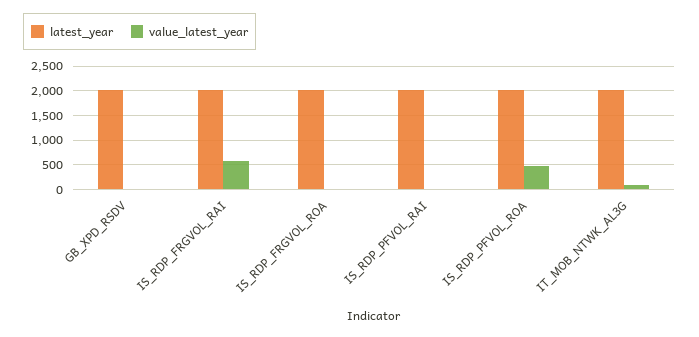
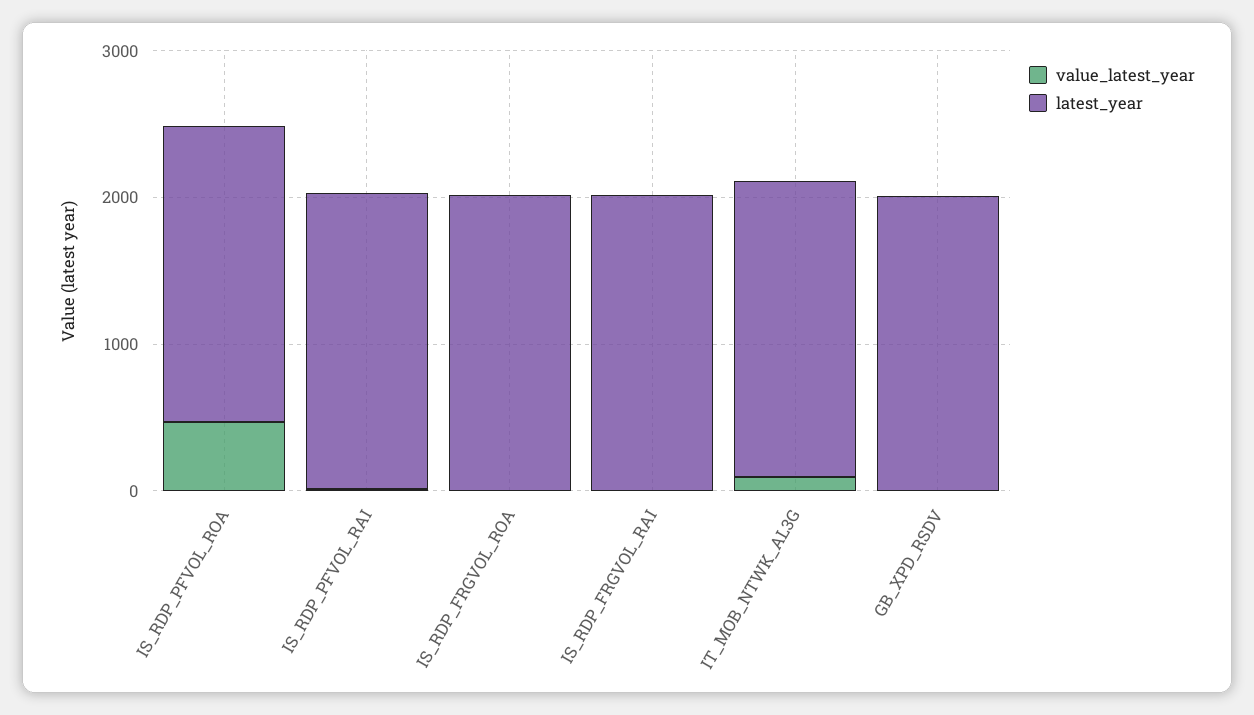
  {
    "latest_year": {
      "GB_XPD_RSDV": 2000,
      "IS_RDP_FRGVOL_RAI": 2000,
      "IS_RDP_FRGVOL_ROA": 2000,
      "IS_RDP_PFVOL_RAI": 2000,
      "IS_RDP_PFVOL_ROA": 2000,
      "IT_MOB_NTWK_AL3G": 2000
    },
    "value_latest_year": {
      "GB_XPD_RSDV": 0,
-     "IS_RDP_FRGVOL_RAI": 500,
+     "IS_RDP_FRGVOL_RAI": 0,
      "IS_RDP_FRGVOL_ROA": 0,
      "IS_RDP_PFVOL_RAI": 0,
      "IS_RDP_PFVOL_ROA": 400,
      "IT_MOB_NTWK_AL3G": 0
    }
  }

